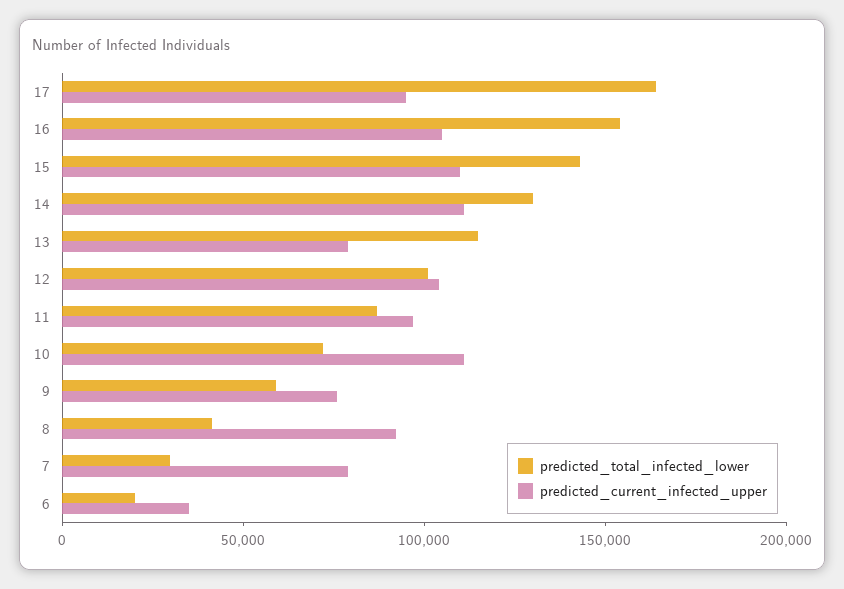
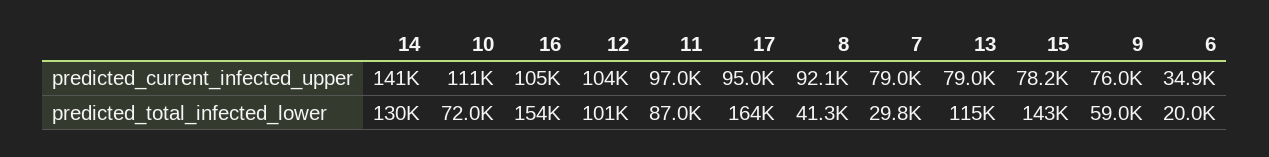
  {
    "predicted_total_infected_lower": {
      "17": 164000,
      "16": 154000,
      "15": 143000,
      "14": 130000,
      "13": 115000,
      "12": 101000,
      "11": 87000,
      "10": 72000,
      "9": 59000,
      "8": 41300,
      "7": 29800,
      "6": 20000
    },
    "predicted_current_infected_upper": {
      "17": 95000,
      "16": 105000,
-     "15": 110000,
+     "15": 78200,
-     "14": 110000,
+     "14": 141000,
      "13": 79000,
      "12": 104000,
      "11": 97000,
      "10": 111000,
      "9": 76000,
      "8": 92100,
      "7": 79000,
      "6": 34900
    }
  }

